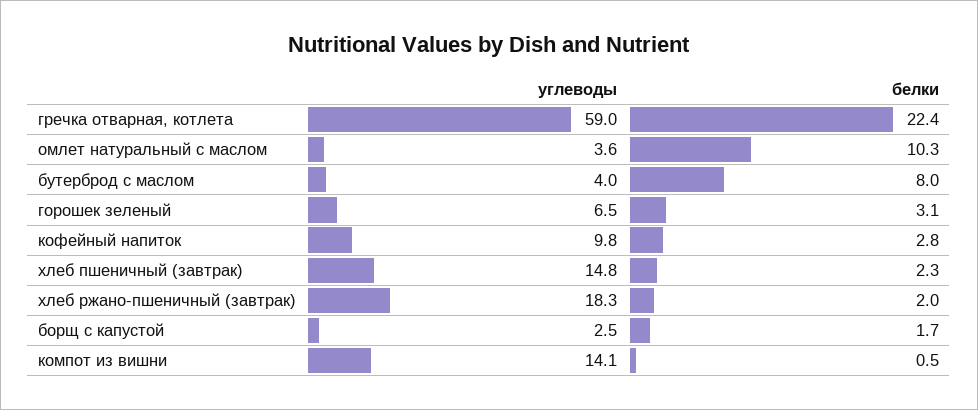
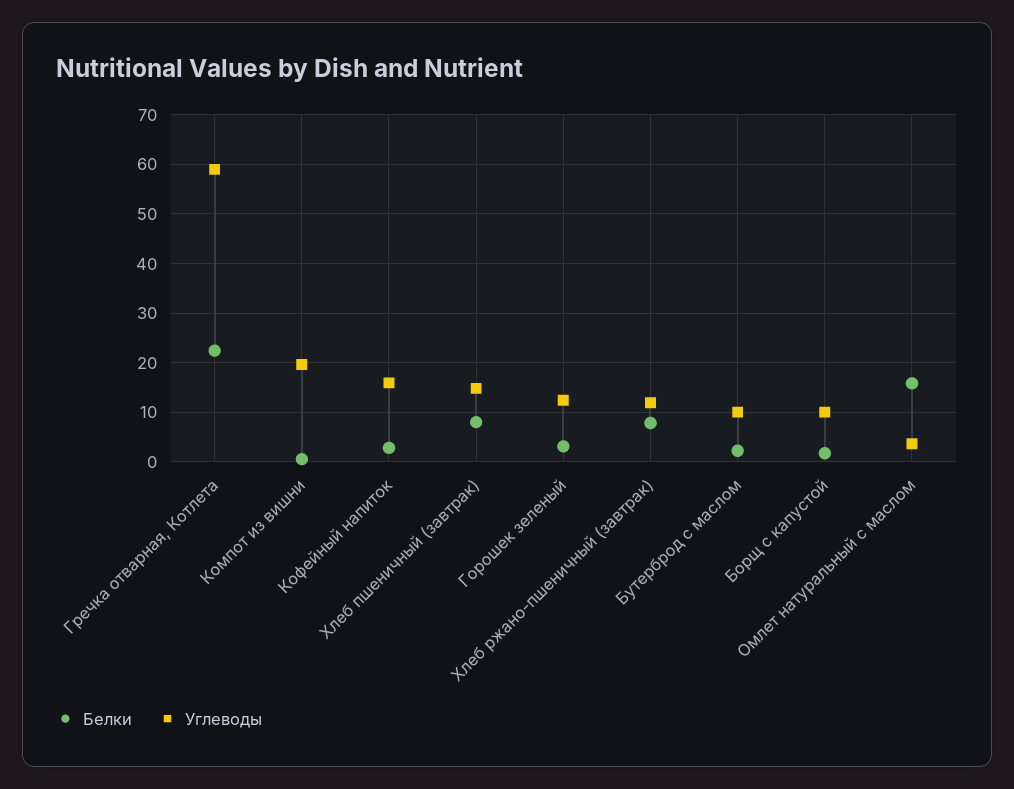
  {
    "углеводы": {
      "гречка отварная, котлета": 59,
      "омлет натуральный с маслом": 3.6,
-     "бутерброд с маслом": 4,
+     "бутерброд с маслом": 10,
-     "горошек зеленый": 6.5,
+     "горошек зеленый": 12,
-     "кофейный напиток": 9.8,
+     "кофейный напиток": 16,
      "хлеб пшеничный (завтрак)": 14.8,
-     "хлеб ржано-пшеничный (завтрак)": 18.3,
+     "хлеб ржано-пшеничный (завтрак)": 12,
-     "борщ с капустой": 2.5,
+     "борщ с капустой": 10,
-     "компот из вишни": 14.1
+     "компот из вишни": 20
    },
    "белки": {
      "гречка отварная, котлета": 22.4,
-     "омлет натуральный с маслом": 10.3,
+     "омлет натуральный с маслом": 16,
-     "бутерброд с маслом": 8,
+     "бутерброд с маслом": 2,
      "горошек зеленый": 3.1,
      "кофейный напиток": 2.8,
-     "хлеб пшеничный (завтрак)": 2.3,
+     "хлеб пшеничный (завтрак)": 8,
-     "хлеб ржано-пшеничный (завтрак)": 2,
+     "хлеб ржано-пшеничный (завтрак)": 8,
      "борщ с капустой": 1.7,
      "компот из вишни": 0.5
    }
  }

